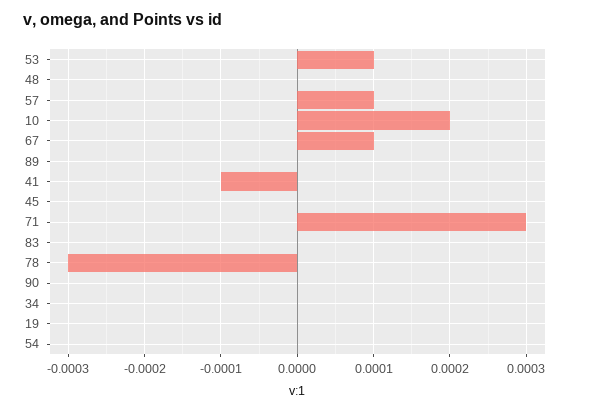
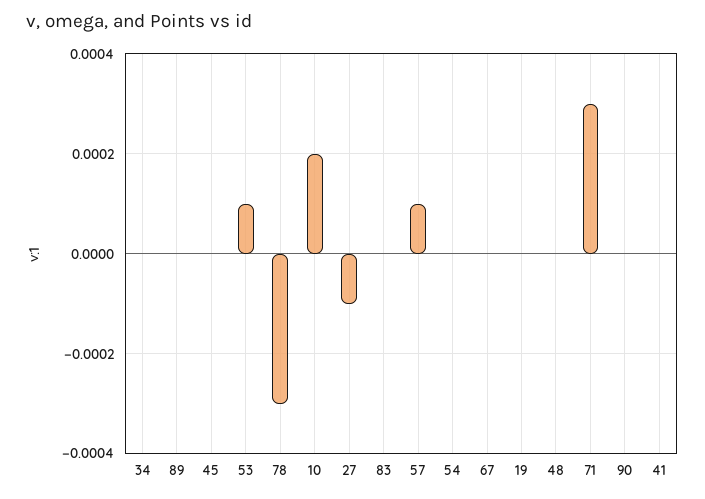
  {
    "53": 0.0001,
    "48": 0,
    "57": 0.0001,
    "10": 0.0002,
-   "67": 0.0001,
+   "67": 0,
    "89": 0,
-   "41": -0.0001,
+   "41": 0,
    "45": 0,
    "71": 0.0003,
    "83": 0,
    "78": -0.0003,
    "90": 0,
    "34": 0,
    "19": 0,
-   "54": 0
+   "54": 0,
+   "27": -0.0001
  }

